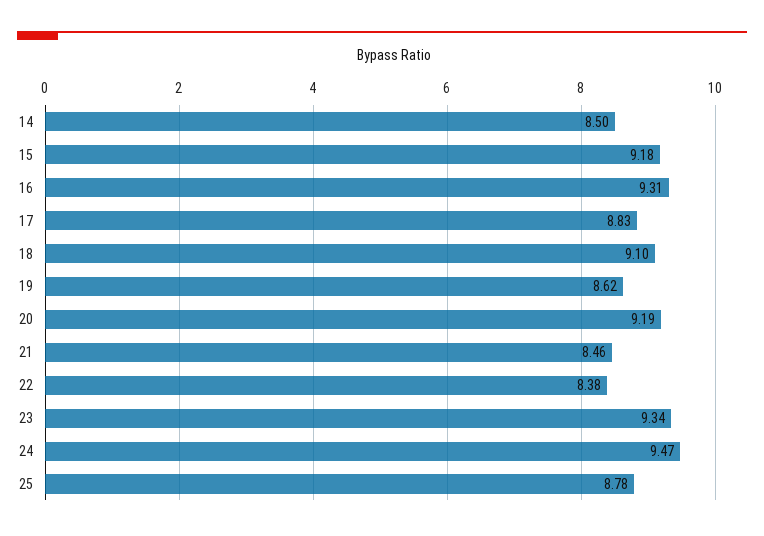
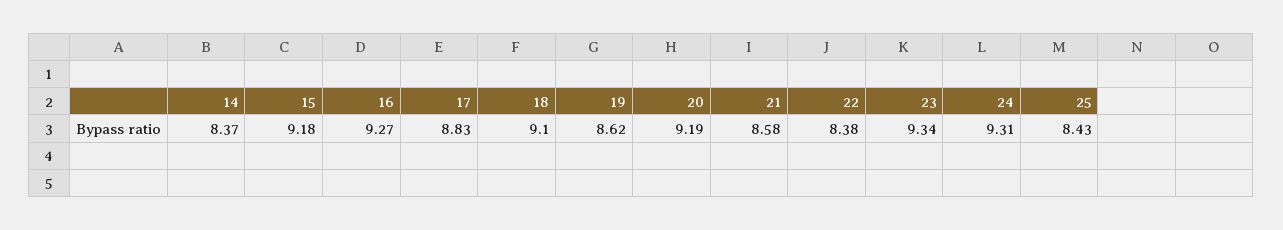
  {
-   "14": 8.5,
+   "14": 8.37,
    "15": 9.18,
-   "16": 9.31,
+   "16": 9.27,
    "17": 8.83,
    "18": 9.1,
    "19": 8.62,
    "20": 9.19,
-   "21": 8.46,
+   "21": 8.58,
    "22": 8.38,
    "23": 9.34,
-   "24": 9.47,
+   "24": 9.31,
-   "25": 8.78
+   "25": 8.43
  }

